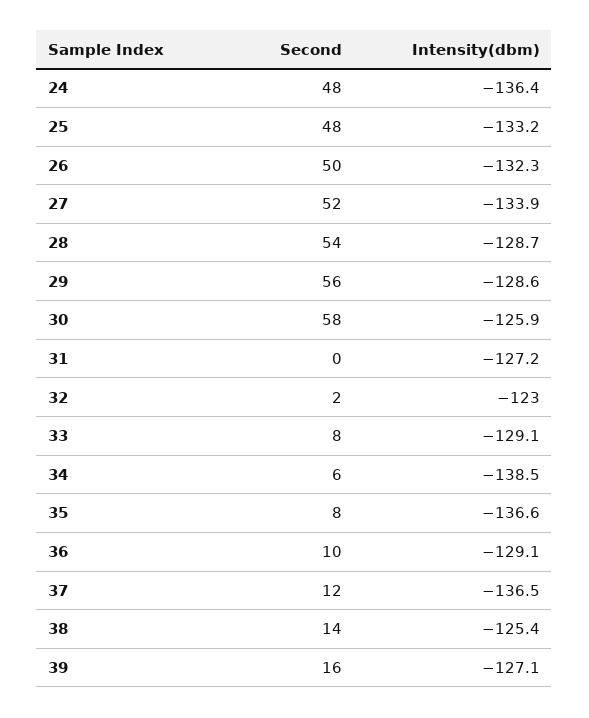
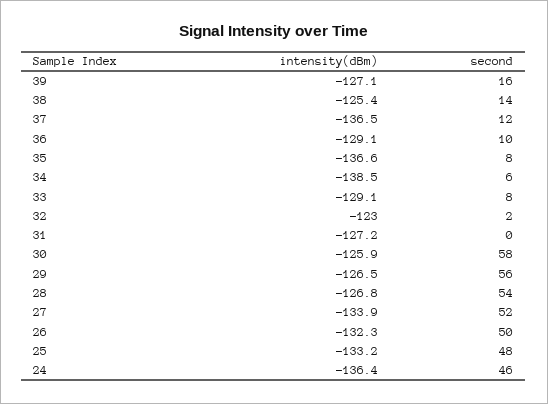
  {
    "Second": {
-     "24": 48,
+     "24": 46,
      "25": 48,
      "26": 50,
      "27": 52,
      "28": 54,
      "29": 56,
      "30": 58,
      "31": 0,
      "32": 2,
      "33": 8,
      "34": 6,
      "35": 8,
      "36": 10,
      "37": 12,
      "38": 14,
      "39": 16
    },
    "Intensity(dbm)": {
      "24": -136.4,
      "25": -133.2,
      "26": -132.3,
      "27": -133.9,
-     "28": -128.7,
+     "28": -126.8,
-     "29": -128.6,
+     "29": -126.5,
      "30": -125.9,
      "31": -127.2,
      "32": -123,
      "33": -129.1,
      "34": -138.5,
      "35": -136.6,
      "36": -129.1,
      "37": -136.5,
      "38": -125.4,
      "39": -127.1
    }
  }

